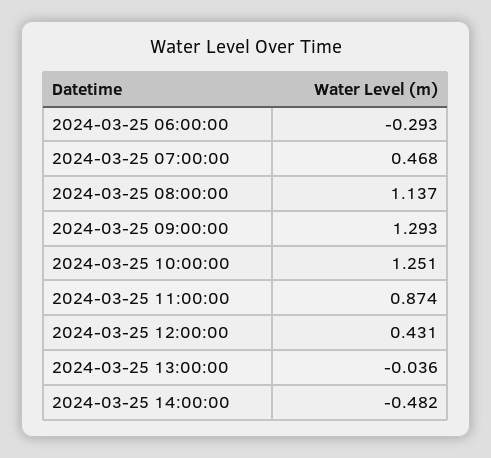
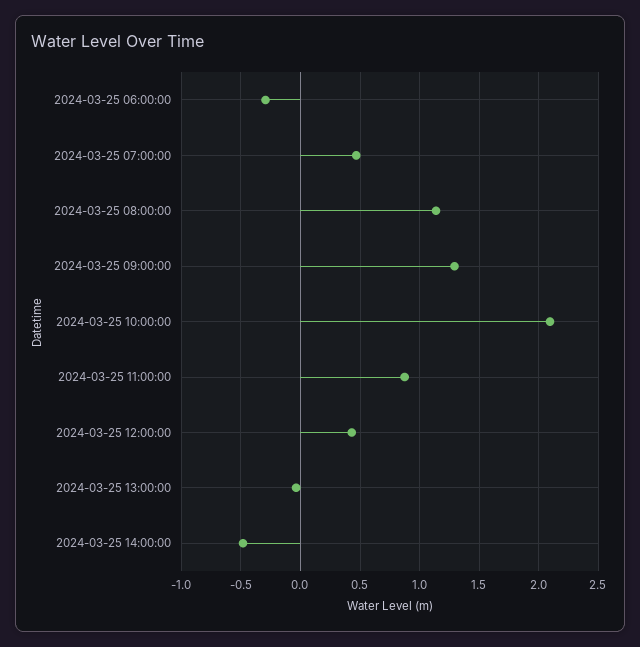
  {
    "2024-03-25 06:00:00": -0.293,
    "2024-03-25 07:00:00": 0.468,
    "2024-03-25 08:00:00": 1.137,
    "2024-03-25 09:00:00": 1.293,
-   "2024-03-25 10:00:00": 1.251,
+   "2024-03-25 10:00:00": 2.1,
    "2024-03-25 11:00:00": 0.874,
    "2024-03-25 12:00:00": 0.431,
    "2024-03-25 13:00:00": -0.036,
    "2024-03-25 14:00:00": -0.482
  }

